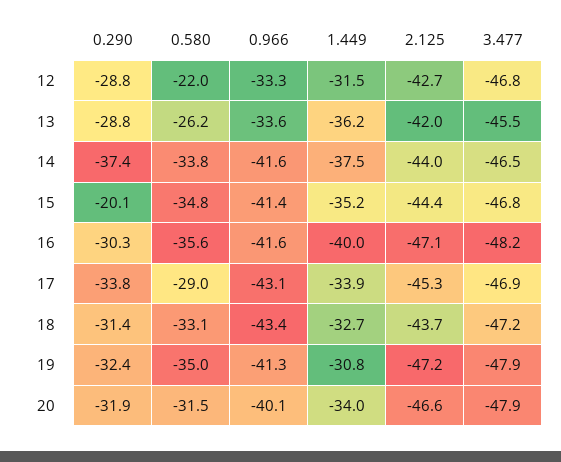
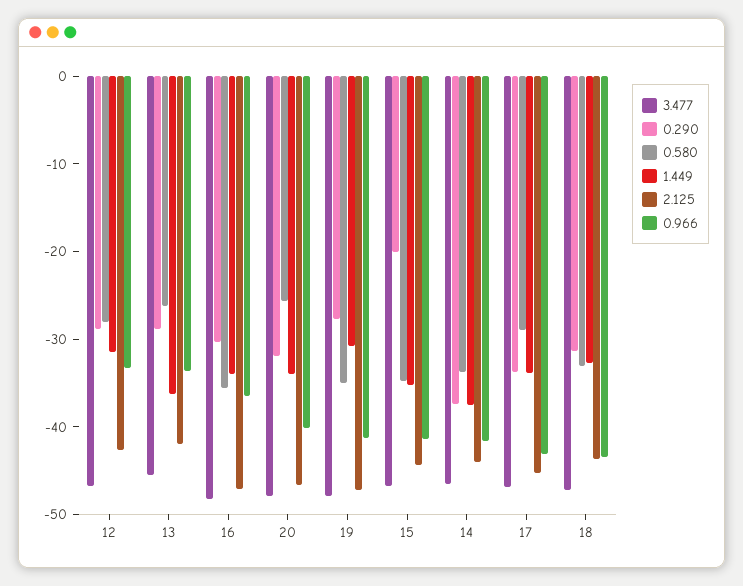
  {
    "0.290": {
      "12": -28.8,
      "13": -28.8,
      "14": -37.4,
      "15": -20.1,
      "16": -30.3,
      "17": -33.8,
      "18": -31.4,
-     "19": -32.4,
+     "19": -28,
      "20": -31.9
    },
    "0.580": {
-     "12": -22,
+     "12": -28,
      "13": -26.2,
      "14": -33.8,
      "15": -34.8,
      "16": -35.6,
      "17": -29,
      "18": -33.1,
      "19": -35,
-     "20": -31.5
+     "20": -26
    },
    "0.966": {
      "12": -33.3,
      "13": -33.6,
      "14": -41.6,
      "15": -41.4,
-     "16": -41.6,
+     "16": -36,
      "17": -43.1,
      "18": -43.4,
      "19": -41.3,
      "20": -40.1
    },
    "1.449": {
      "12": -31.5,
      "13": -36.2,
      "14": -37.5,
      "15": -35.2,
-     "16": -40,
+     "16": -34,
      "17": -33.9,
      "18": -32.7,
      "19": -30.8,
      "20": -34
    },
    "2.125": {
      "12": -42.7,
      "13": -42,
      "14": -44,
      "15": -44.4,
      "16": -47.1,
      "17": -45.3,
      "18": -43.7,
      "19": -47.2,
      "20": -46.6
    },
    "3.477": {
      "12": -46.8,
      "13": -45.5,
      "14": -46.5,
      "15": -46.8,
      "16": -48.2,
      "17": -46.9,
      "18": -47.2,
      "19": -47.9,
      "20": -47.9
    }
  }

